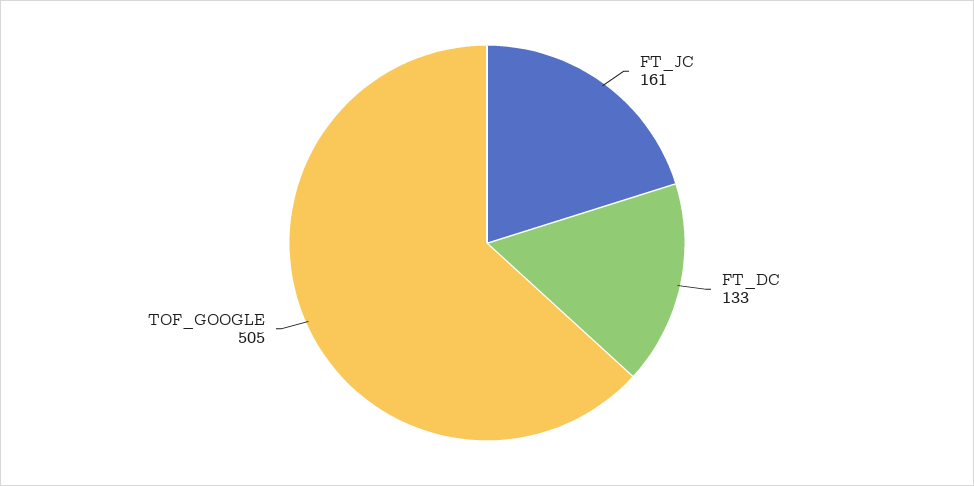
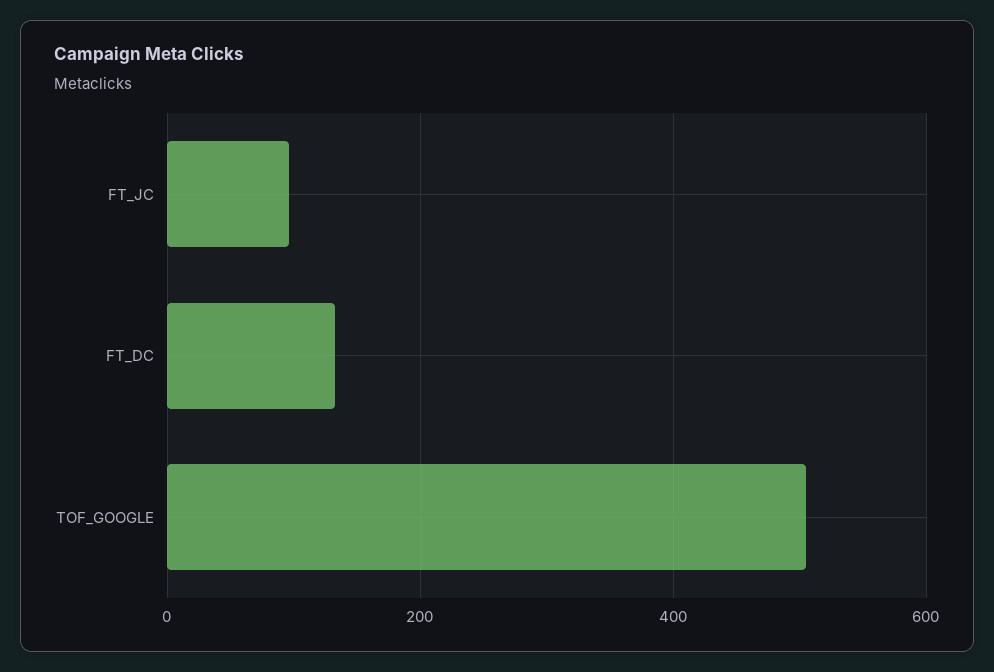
  {
-   "FT_JC": 161,
+   "FT_JC": 100,
    "FT_DC": 133,
    "TOF_GOOGLE": 505
  }

